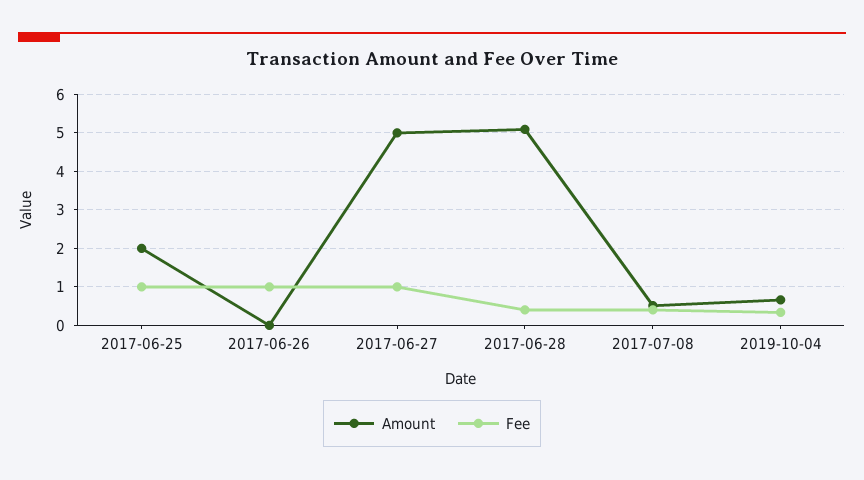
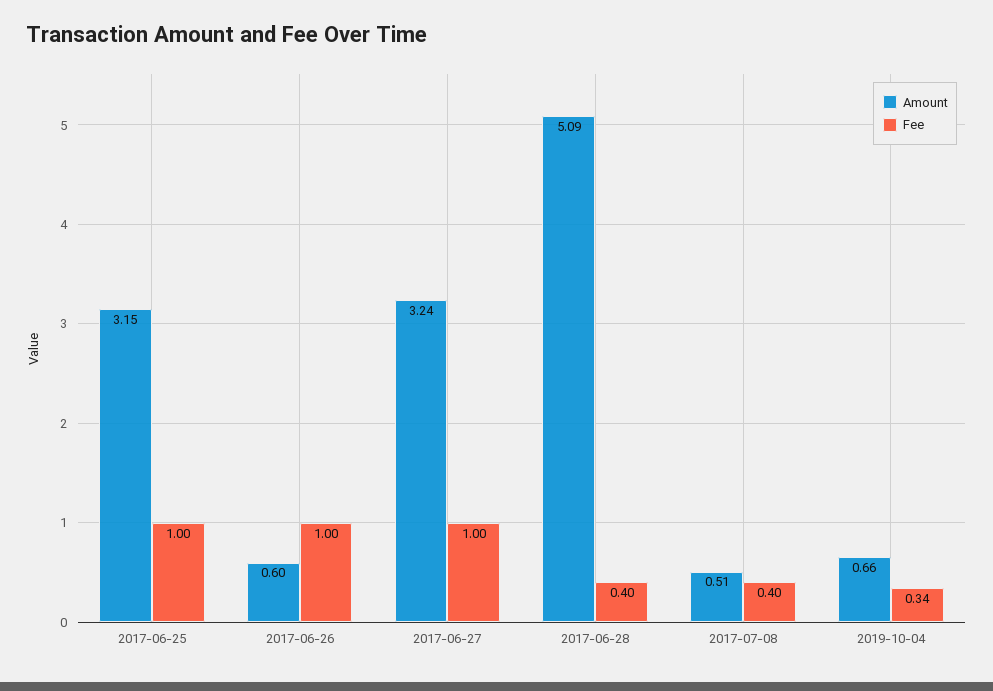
  {
    "Amount": {
-     "2017-06-25": 2,
+     "2017-06-25": 3.15,
-     "2017-06-26": 0,
+     "2017-06-26": 0.6,
-     "2017-06-27": 5,
+     "2017-06-27": 3.24,
      "2017-06-28": 5.09,
      "2017-07-08": 0.51,
      "2019-10-04": 0.66
    },
    "Fee": {
      "2017-06-25": 1,
      "2017-06-26": 1,
      "2017-06-27": 1,
      "2017-06-28": 0.4,
      "2017-07-08": 0.4,
      "2019-10-04": 0.34
    }
  }

